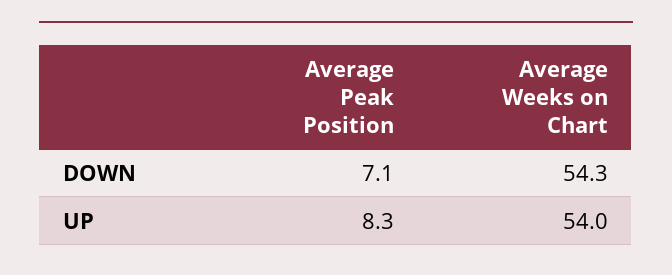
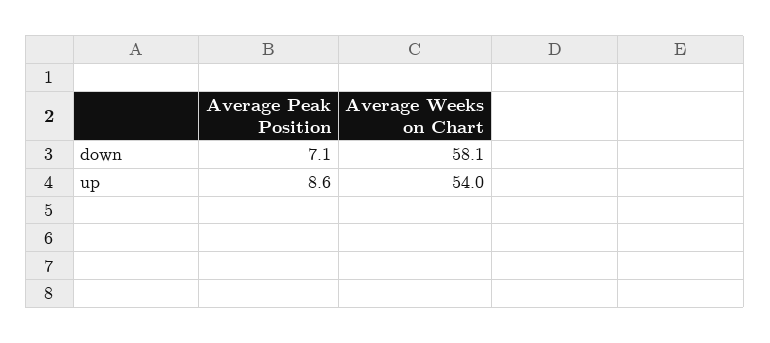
  {
    "Average Peak Position": {
      "DOWN": 7.1,
-     "UP": 8.3
+     "UP": 8.6
    },
    "Average Weeks on Chart": {
-     "DOWN": 54.3,
+     "DOWN": 58.1,
      "UP": 54
    }
  }

